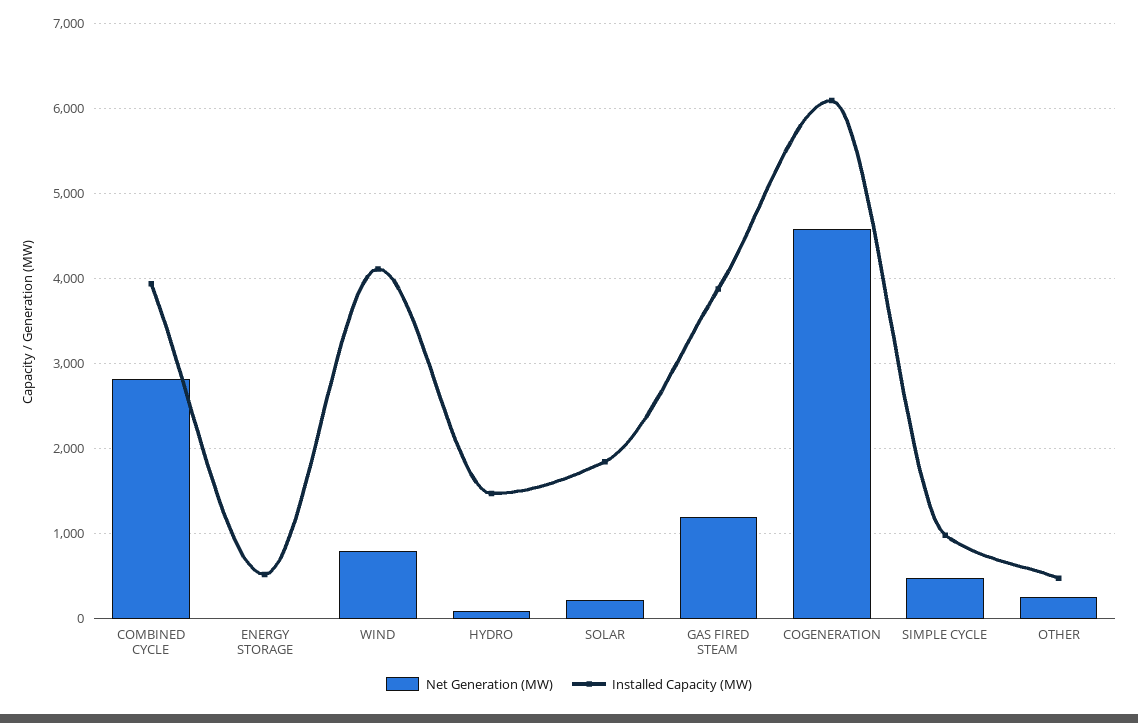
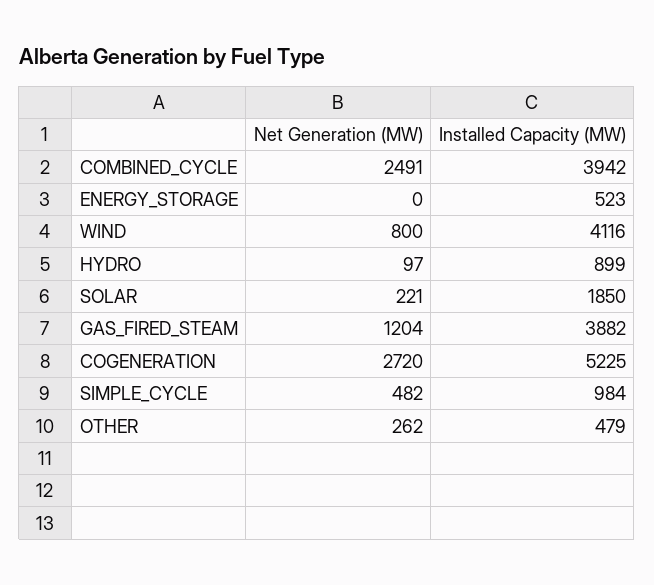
  {
    "Net Generation (MW)": {
-     "COMBINED CYCLE": 2800,
+     "COMBINED CYCLE": 2491,
      "ENERGY STORAGE": 0,
      "WIND": 800,
      "HYDRO": 97,
      "SOLAR": 221,
      "GAS FIRED STEAM": 1204,
-     "COGENERATION": 4600,
+     "COGENERATION": 2720,
      "SIMPLE CYCLE": 482,
      "OTHER": 262
    },
    "Installed Capacity (MW)": {
      "COMBINED CYCLE": 3942,
      "ENERGY STORAGE": 523,
      "WIND": 4116,
-     "HYDRO": 1500,
+     "HYDRO": 899,
      "SOLAR": 1850,
      "GAS FIRED STEAM": 3882,
-     "COGENERATION": 6100,
+     "COGENERATION": 5225,
      "SIMPLE CYCLE": 984,
      "OTHER": 479
    }
  }

